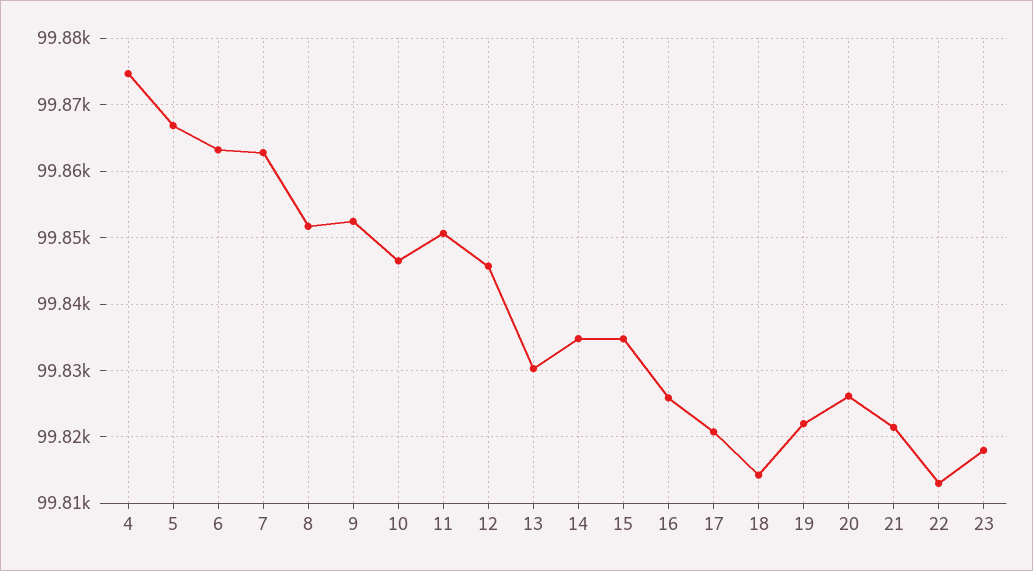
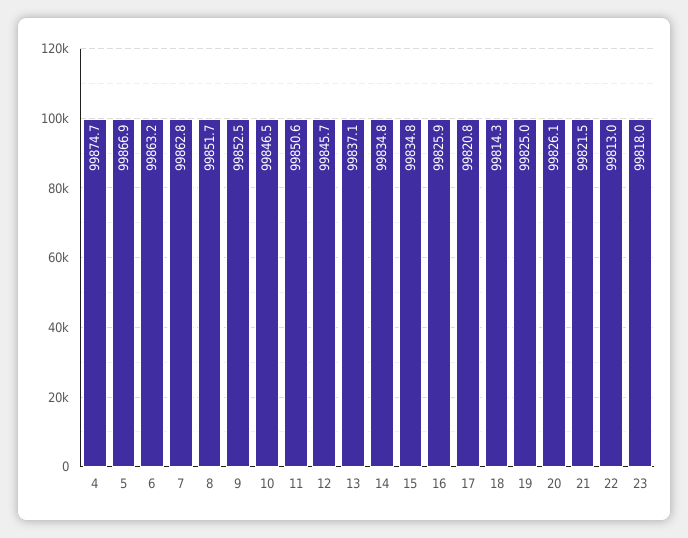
  {
    "4": 99874.7,
    "5": 99866.9,
    "6": 99863.2,
    "7": 99862.8,
    "8": 99851.7,
    "9": 99852.5,
    "10": 99846.5,
    "11": 99850.6,
    "12": 99845.7,
-   "13": 99830,
+   "13": 99837.1,
    "14": 99834.8,
    "15": 99834.8,
    "16": 99825.9,
    "17": 99820.8,
    "18": 99814.3,
-   "19": 99822,
+   "19": 99825,
    "20": 99826.1,
    "21": 99821.5,
    "22": 99813,
    "23": 99818
  }

